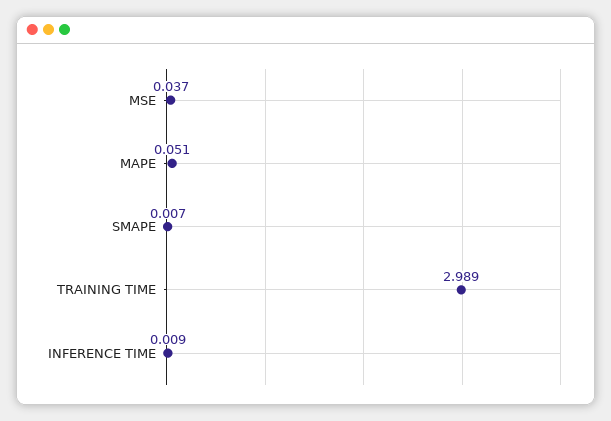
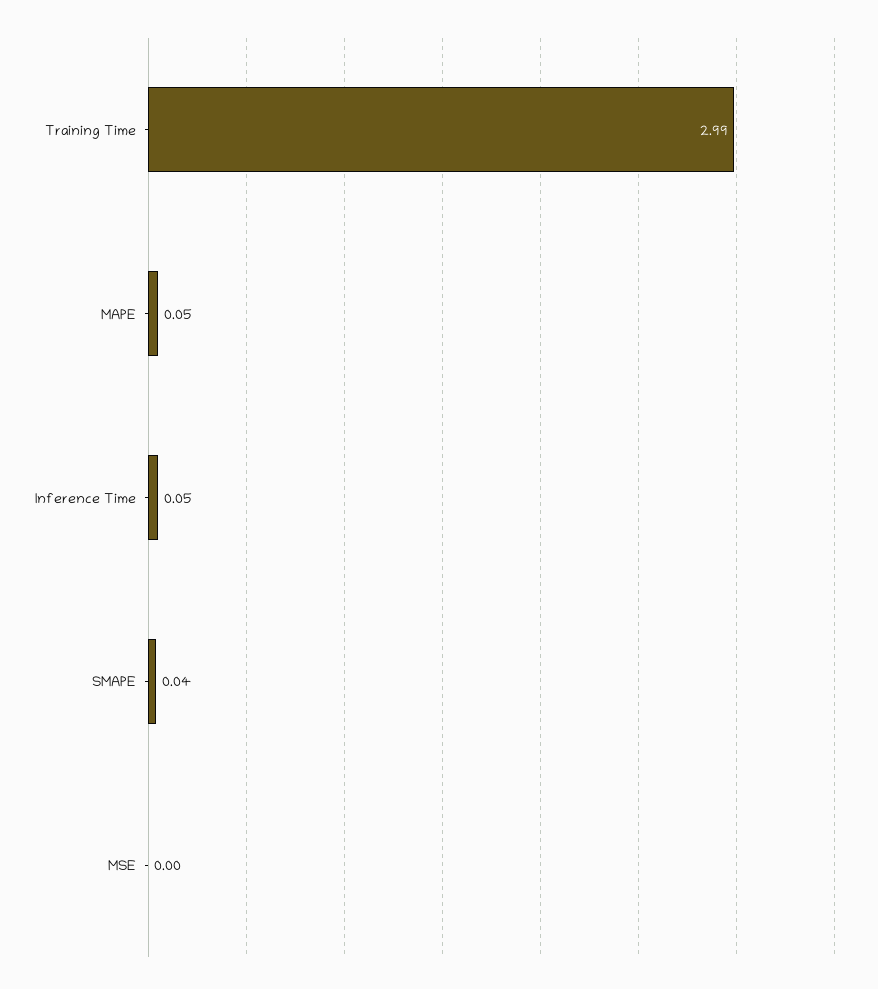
  {
-   "MSE": 0.037,
+   "MSE": 0,
    "MAPE": 0.051,
-   "SMAPE": 0.007,
+   "SMAPE": 0.04,
    "TRAINING TIME": 2.989,
-   "INFERENCE TIME": 0.009
+   "INFERENCE TIME": 0.05
  }

